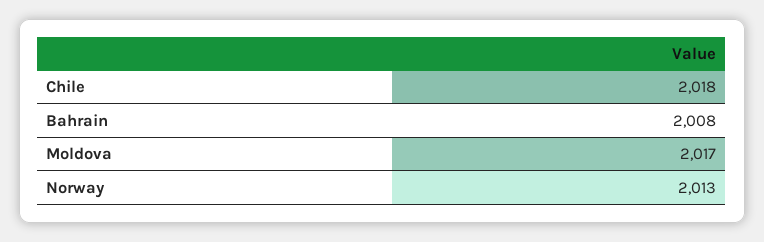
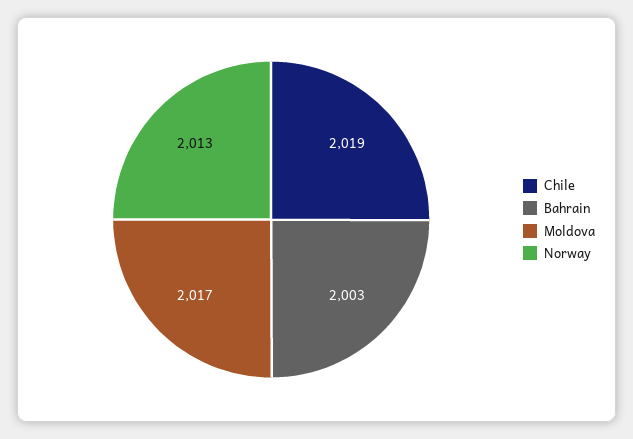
  {
-   "Chile": 2018,
+   "Chile": 2019,
-   "Bahrain": 2008,
+   "Bahrain": 2003,
    "Moldova": 2017,
    "Norway": 2013
  }

